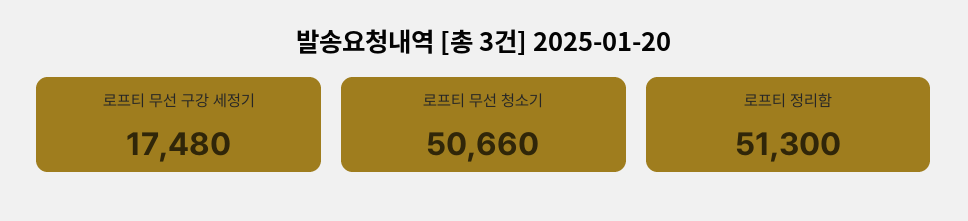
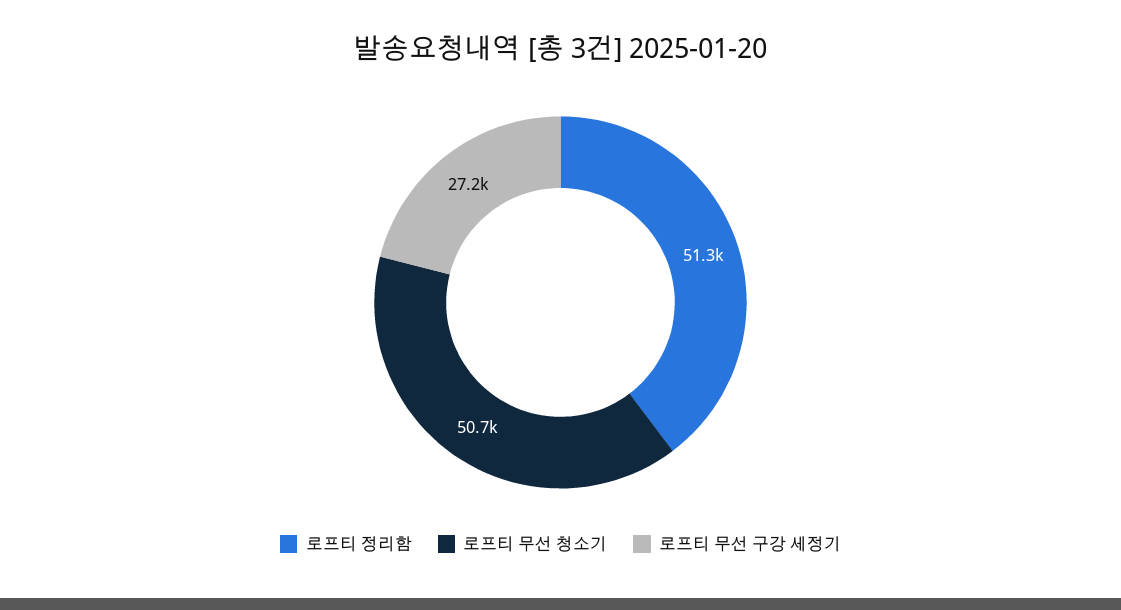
  {
-   "로프티 무선 구강 세정기": 17480,
+   "로프티 무선 구강 세정기": 27200,
    "로프티 무선 청소기": 50660,
    "로프티 정리함": 51300
  }

